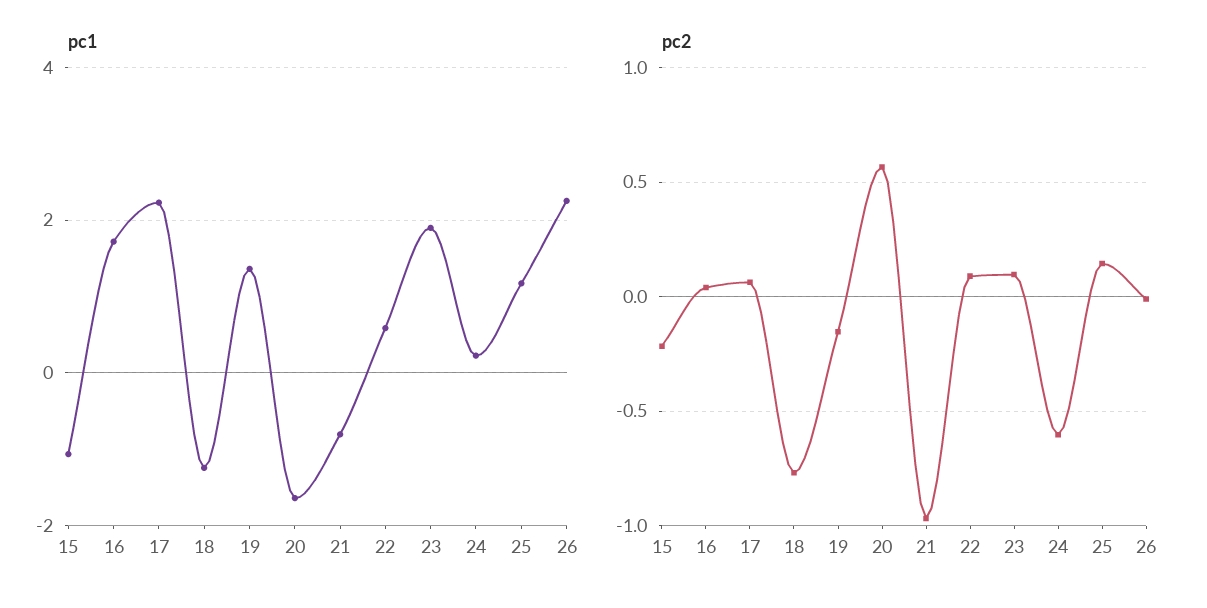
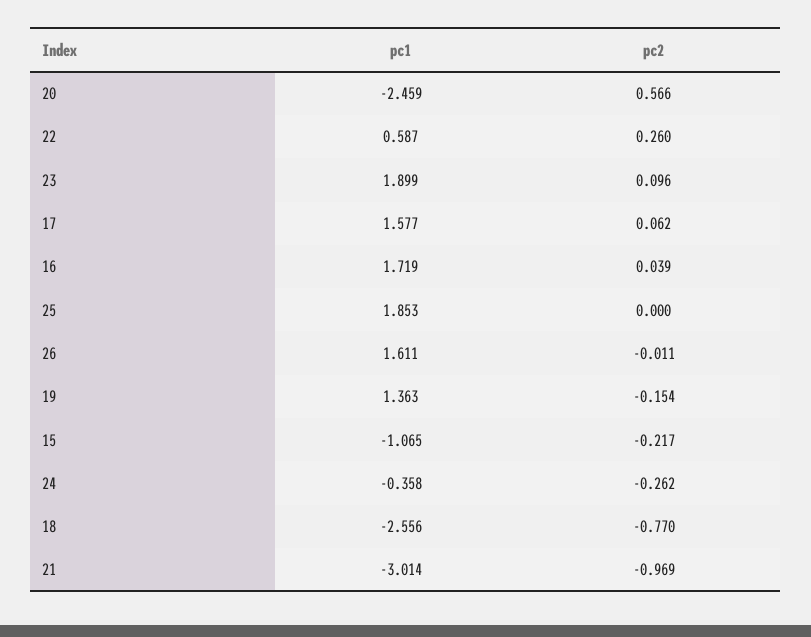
  {
    "pc1": {
      "15": -1.065,
      "16": 1.719,
-     "17": 2.2,
+     "17": 1.577,
-     "18": -1.2,
+     "18": -2.556,
      "19": 1.363,
-     "20": -1.6,
+     "20": -2.459,
-     "21": -0.8,
+     "21": -3.014,
      "22": 0.587,
      "23": 1.899,
-     "24": 0.2,
+     "24": -0.358,
-     "25": 1.2,
+     "25": 1.853,
-     "26": 2.2
+     "26": 1.611
    },
    "pc2": {
      "15": -0.217,
      "16": 0.039,
      "17": 0.062,
      "18": -0.77,
      "19": -0.154,
      "20": 0.566,
      "21": -0.969,
-     "22": 0.1,
+     "22": 0.26,
      "23": 0.096,
-     "24": -0.6,
+     "24": -0.262,
-     "25": 0.15,
+     "25": 0,
      "26": -0.011
    }
  }

